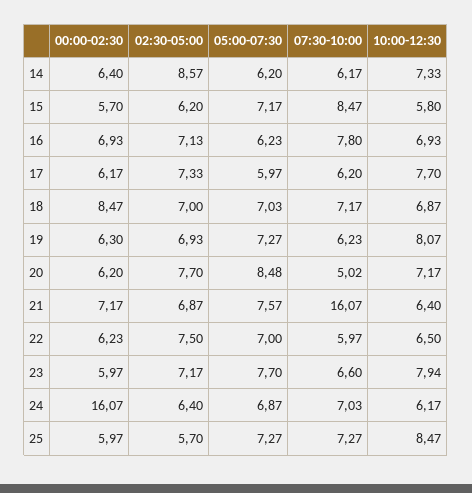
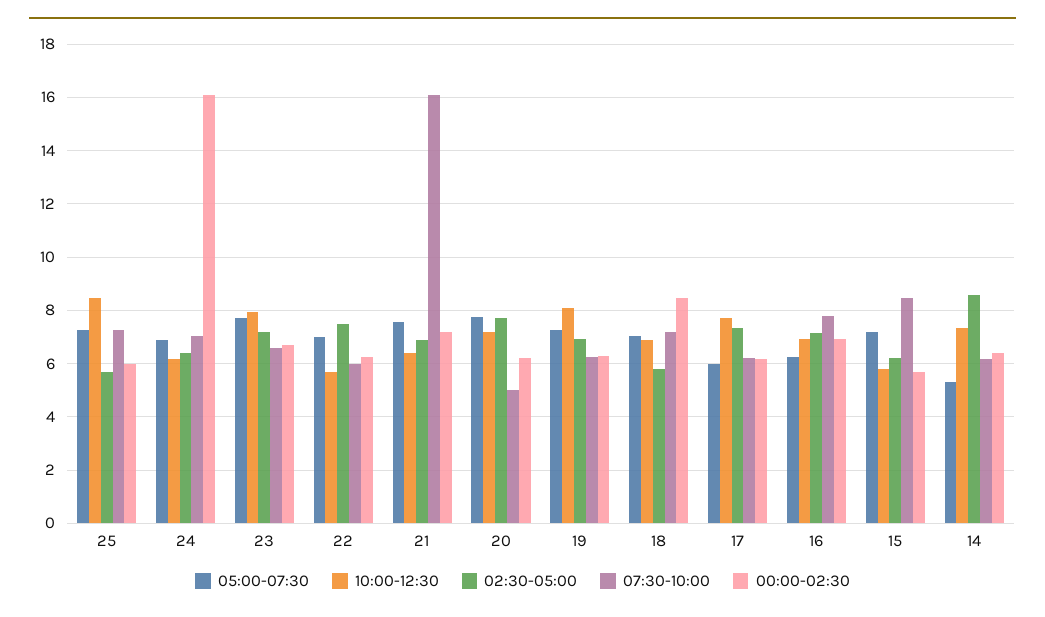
  {
    "00:00-02:30": {
      "14": 6.4,
      "15": 5.7,
      "16": 6.93,
      "17": 6.17,
      "18": 8.47,
      "19": 6.3,
      "20": 6.2,
      "21": 7.17,
      "22": 6.23,
-     "23": 5.97,
+     "23": 6.75,
      "24": 16.07,
      "25": 5.97
    },
    "02:30-05:00": {
      "14": 8.57,
      "15": 6.2,
      "16": 7.13,
      "17": 7.33,
-     "18": 7,
+     "18": 5.75,
      "19": 6.93,
      "20": 7.7,
      "21": 6.87,
      "22": 7.5,
      "23": 7.17,
      "24": 6.4,
      "25": 5.7
    },
    "05:00-07:30": {
-     "14": 6.2,
+     "14": 5.25,
      "15": 7.17,
      "16": 6.23,
      "17": 5.97,
      "18": 7.03,
      "19": 7.27,
-     "20": 8.48,
+     "20": 7.75,
      "21": 7.57,
      "22": 7,
      "23": 7.7,
      "24": 6.87,
      "25": 7.27
    },
    "07:30-10:00": {
      "14": 6.17,
      "15": 8.47,
      "16": 7.8,
      "17": 6.2,
      "18": 7.17,
      "19": 6.23,
      "20": 5.02,
      "21": 16.07,
      "22": 5.97,
      "23": 6.6,
      "24": 7.03,
      "25": 7.27
    },
    "10:00-12:30": {
      "14": 7.33,
      "15": 5.8,
      "16": 6.93,
      "17": 7.7,
      "18": 6.87,
      "19": 8.07,
      "20": 7.17,
      "21": 6.4,
-     "22": 6.5,
+     "22": 5.75,
      "23": 7.94,
      "24": 6.17,
      "25": 8.47
    }
  }

